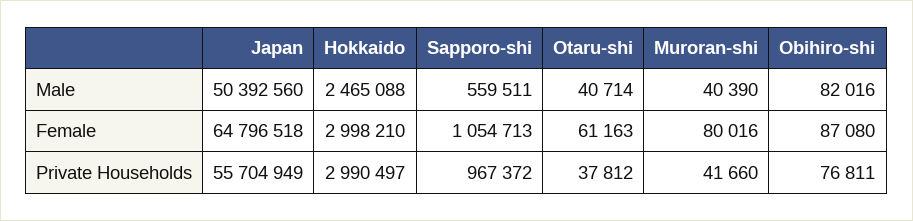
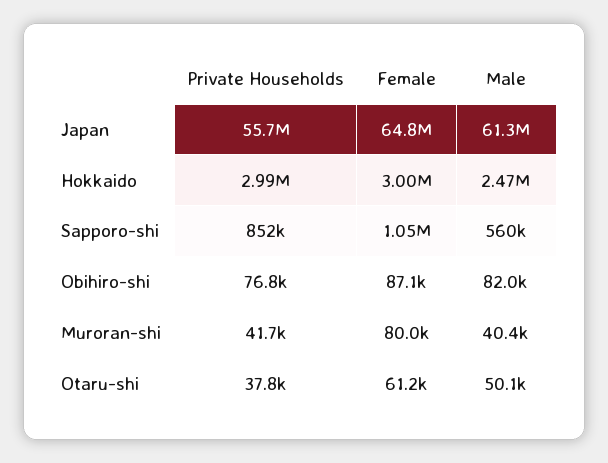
  {
    "Japan": {
-     "Male": 50392560,
+     "Male": 61300000,
      "Female": 64796518,
      "Private Households": 55704949
    },
    "Hokkaido": {
      "Male": 2465088,
      "Female": 2998210,
      "Private Households": 2990497
    },
    "Sapporo-shi": {
      "Male": 559511,
      "Female": 1054713,
-     "Private Households": 967372
+     "Private Households": 852000
    },
    "Otaru-shi": {
-     "Male": 40714,
+     "Male": 50100,
      "Female": 61163,
      "Private Households": 37812
    },
    "Muroran-shi": {
      "Male": 40390,
      "Female": 80016,
      "Private Households": 41660
    },
    "Obihiro-shi": {
      "Male": 82016,
      "Female": 87080,
      "Private Households": 76811
    }
  }

